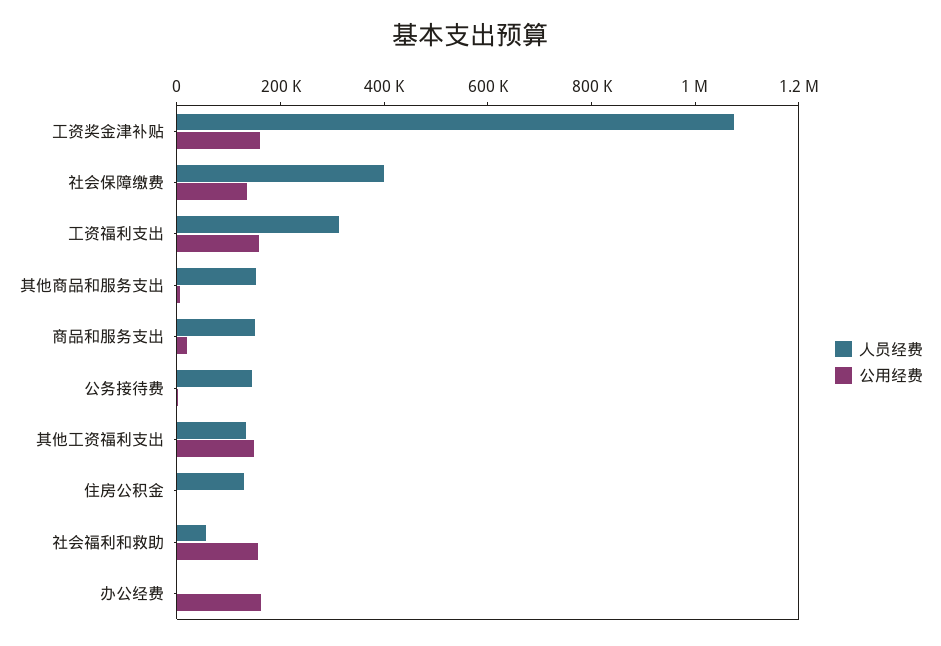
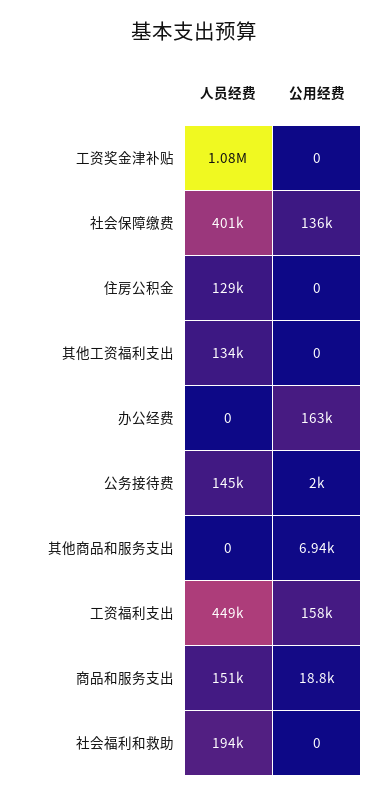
  {
    "人员经费": {
      "工资奖金津补贴": 1080000,
      "社会保障缴费": 401000,
-     "工资福利支出": 300000,
+     "工资福利支出": 449000,
-     "其他商品和服务支出": 150000,
+     "其他商品和服务支出": 0,
      "商品和服务支出": 151000,
      "公务接待费": 145000,
      "其他工资福利支出": 134000,
      "住房公积金": 129000,
-     "社会福利和救助": 50000,
+     "社会福利和救助": 194000,
      "办公经费": 0
    },
    "公用经费": {
-     "工资奖金津补贴": 150000,
+     "工资奖金津补贴": 0,
      "社会保障缴费": 136000,
      "工资福利支出": 158000,
      "其他商品和服务支出": 6940,
      "商品和服务支出": 18800,
      "公务接待费": 2000,
-     "其他工资福利支出": 150000,
+     "其他工资福利支出": 0,
      "住房公积金": 0,
-     "社会福利和救助": 150000,
+     "社会福利和救助": 0,
      "办公经费": 163000
    }
  }

